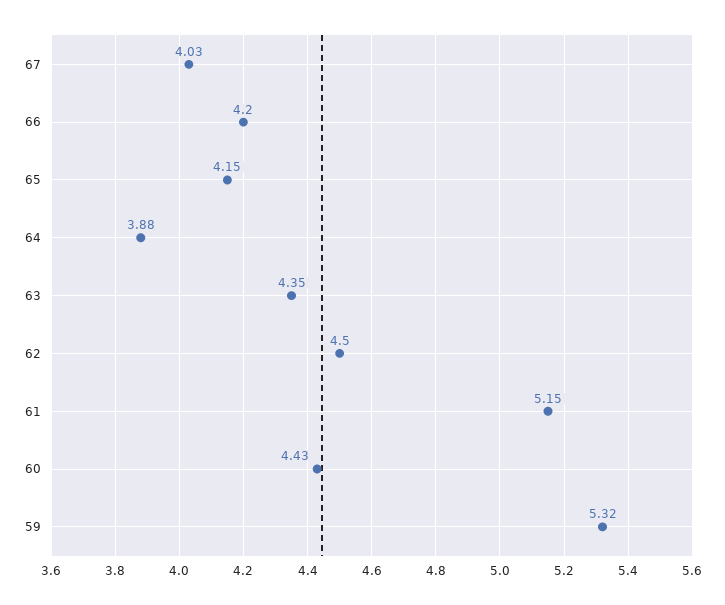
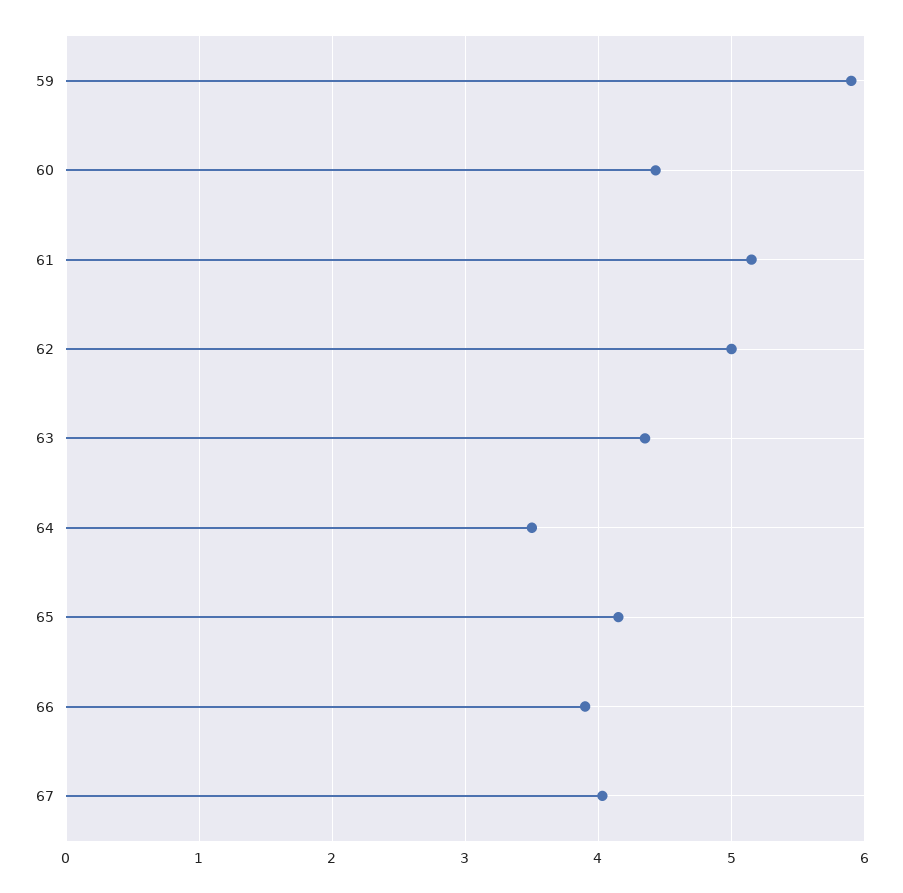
  {
    "67": 4.03,
-   "66": 4.2,
+   "66": 3.9,
    "65": 4.15,
-   "64": 3.88,
+   "64": 3.5,
    "63": 4.35,
-   "62": 4.5,
+   "62": 5,
    "61": 5.15,
    "60": 4.43,
-   "59": 5.32
+   "59": 5.9
  }

